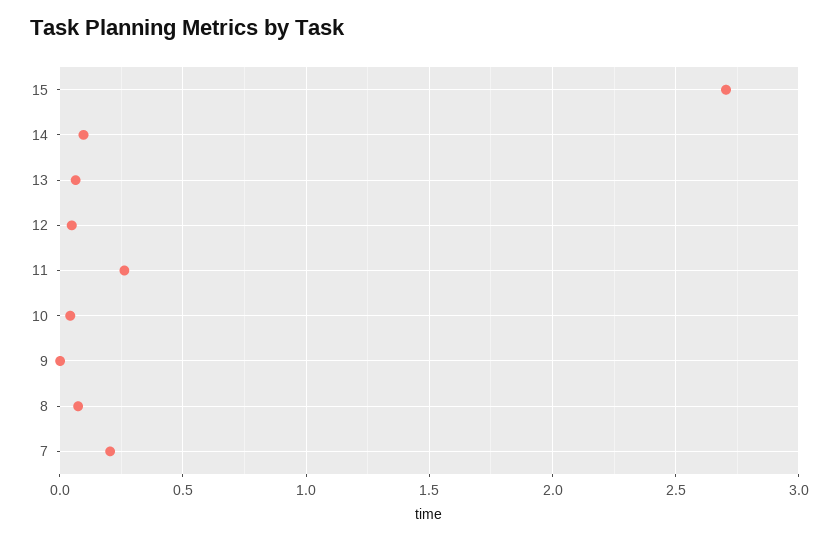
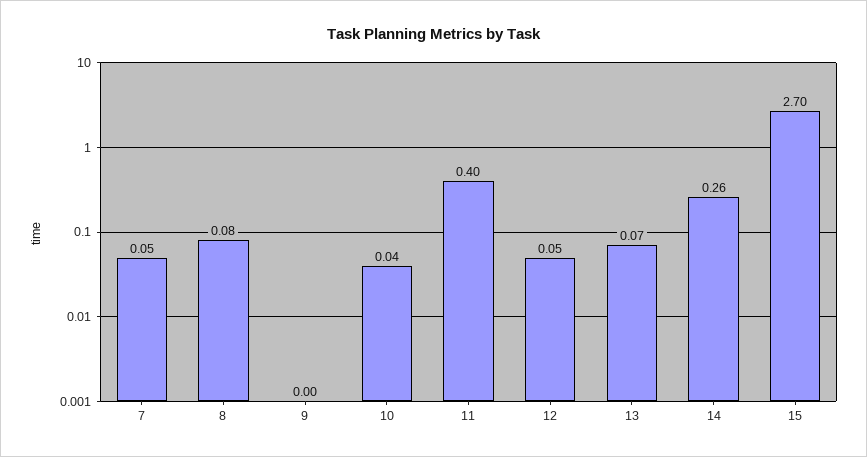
  {
    "15": 2.7,
-   "14": 0.1,
+   "14": 0.26,
    "13": 0.07,
    "12": 0.05,
-   "11": 0.25,
+   "11": 0.4,
    "10": 0.04,
    "9": 0,
    "8": 0.08,
-   "7": 0.2
+   "7": 0.05
  }

